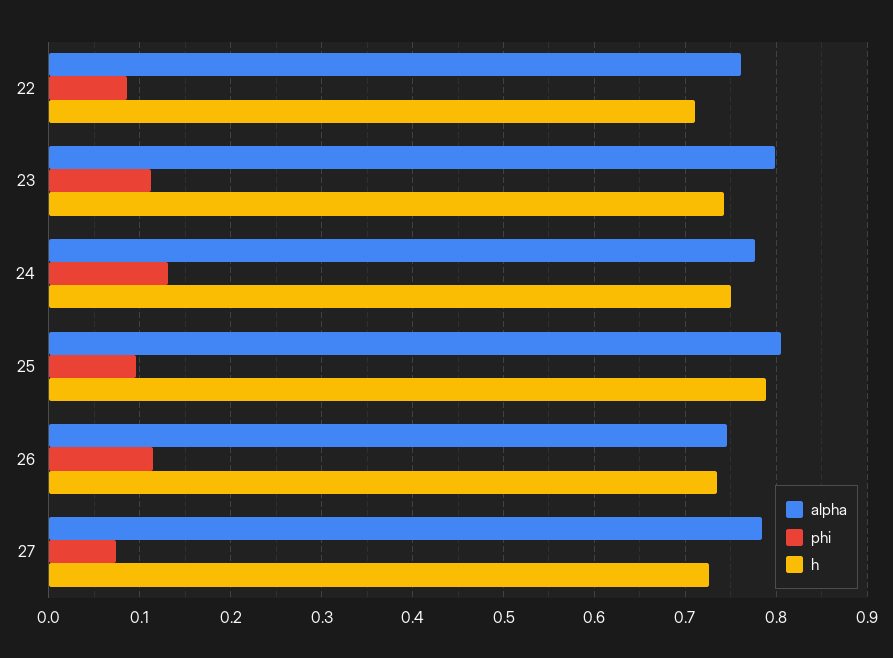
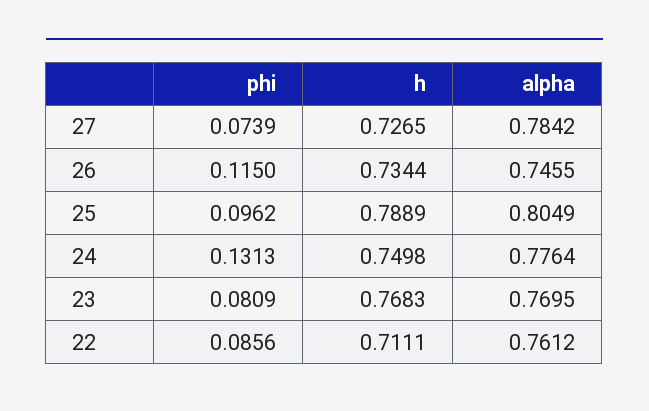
  {
    "alpha": {
      "22": 0.7612,
-     "23": 0.8,
+     "23": 0.7695,
      "24": 0.7764,
      "25": 0.8049,
      "26": 0.7455,
      "27": 0.7842
    },
    "phi": {
      "22": 0.0856,
-     "23": 0.11,
+     "23": 0.0809,
      "24": 0.1313,
      "25": 0.0962,
      "26": 0.115,
      "27": 0.0739
    },
    "h": {
      "22": 0.7111,
-     "23": 0.74,
+     "23": 0.7683,
      "24": 0.7498,
      "25": 0.7889,
      "26": 0.7344,
      "27": 0.7265
    }
  }

